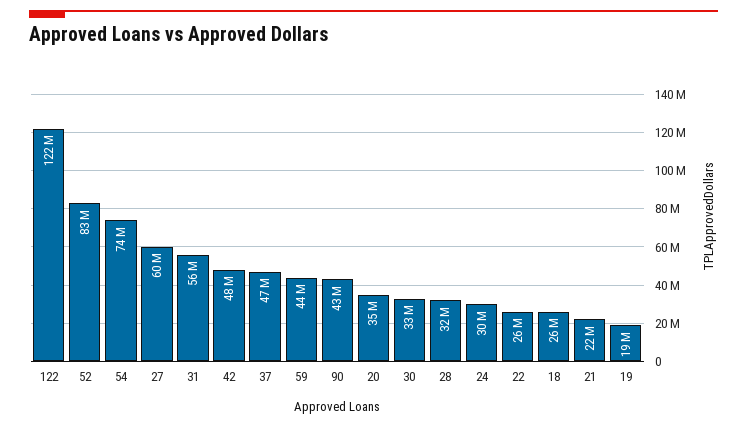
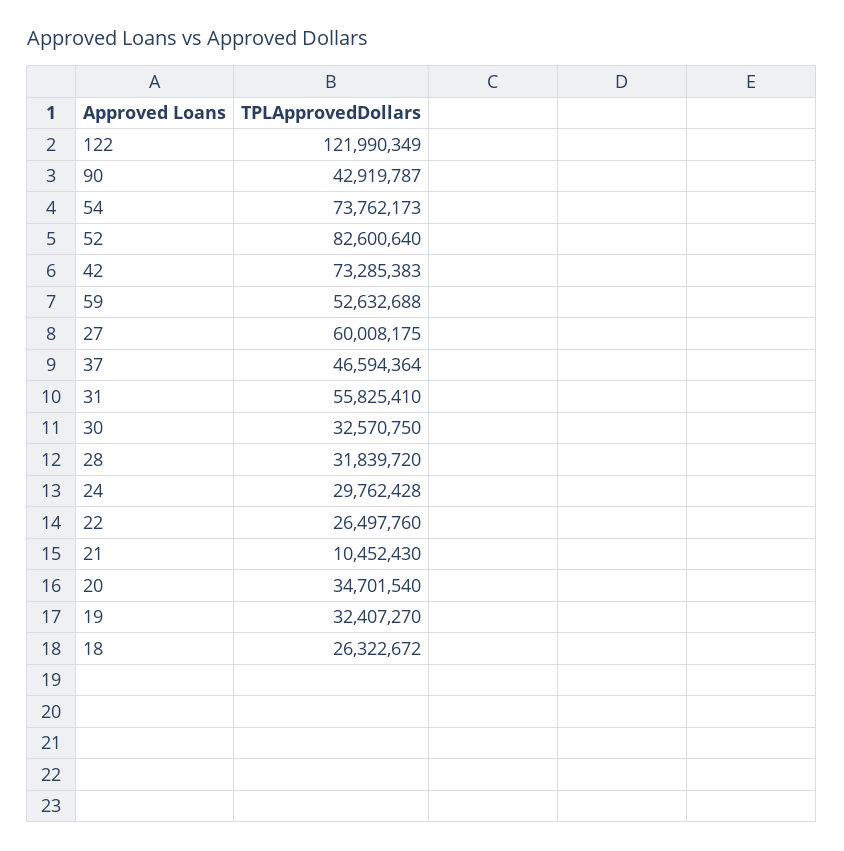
  {
    "122": 121990349,
    "52": 82600640,
    "54": 73762173,
    "27": 60008175,
    "31": 55825410,
-   "42": 48000000,
+   "42": 73285383,
    "37": 46594364,
-   "59": 44000000,
+   "59": 52632688,
    "90": 42919787,
    "20": 34701540,
    "30": 32570750,
    "28": 31839720,
    "24": 29762428,
    "22": 26497760,
    "18": 26322672,
-   "21": 22000000,
+   "21": 10452430,
-   "19": 19000000
+   "19": 32407270
  }

